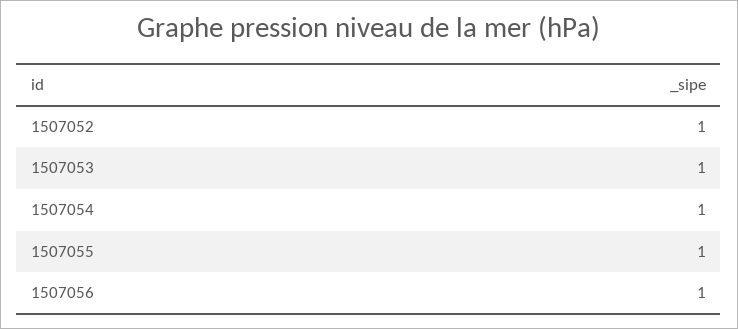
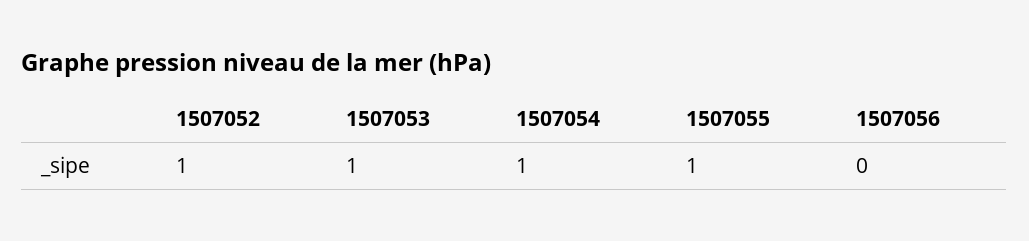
  {
    "1507052": 1,
    "1507053": 1,
    "1507054": 1,
    "1507055": 1,
-   "1507056": 1
+   "1507056": 0
  }

